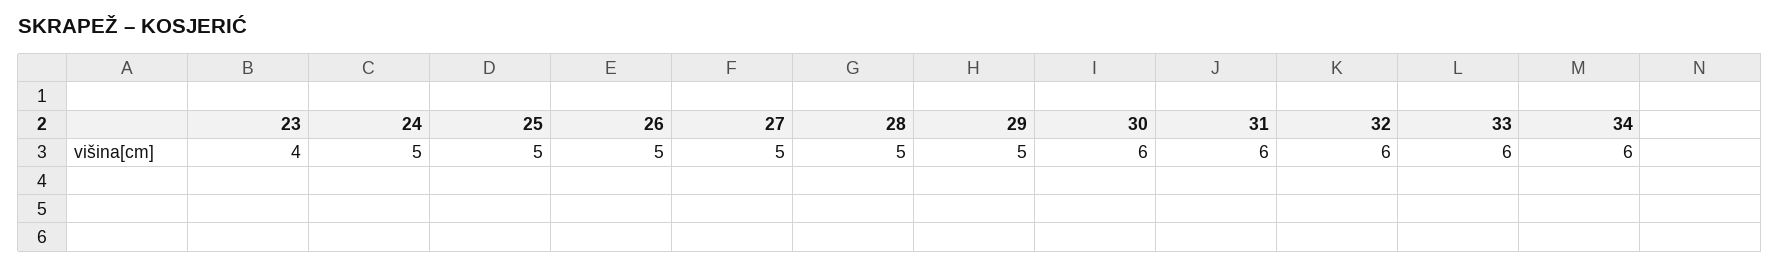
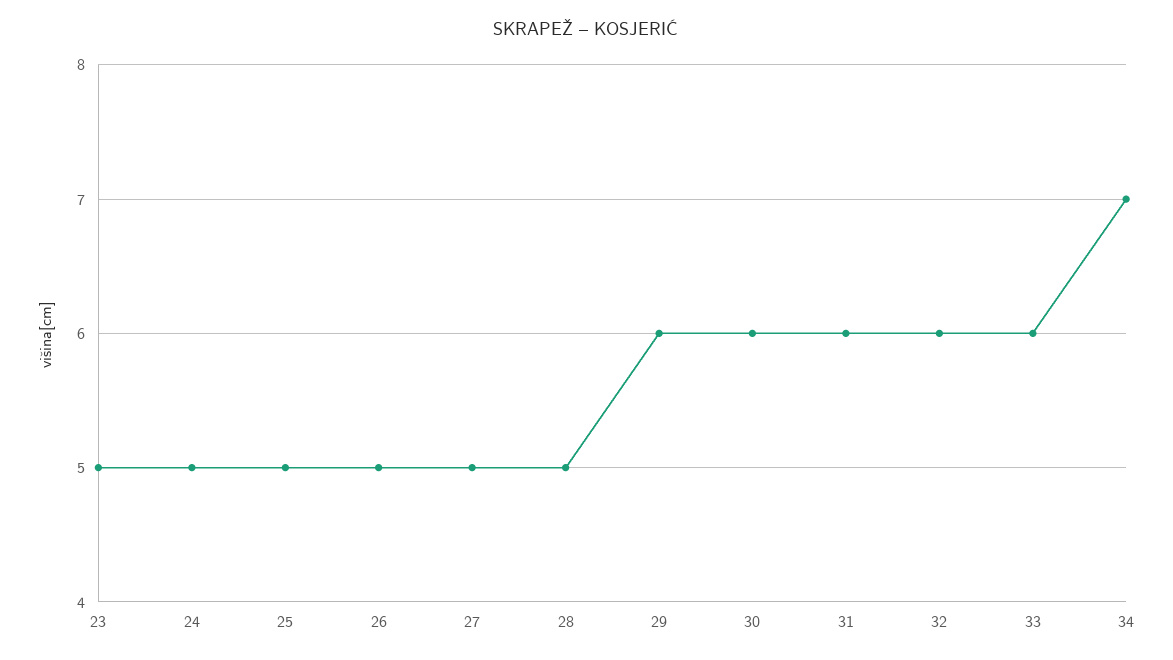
  {
-   "23": 4,
+   "23": 5,
    "24": 5,
    "25": 5,
    "26": 5,
    "27": 5,
    "28": 5,
-   "29": 5,
+   "29": 6,
    "30": 6,
    "31": 6,
    "32": 6,
    "33": 6,
-   "34": 6
+   "34": 7
  }

